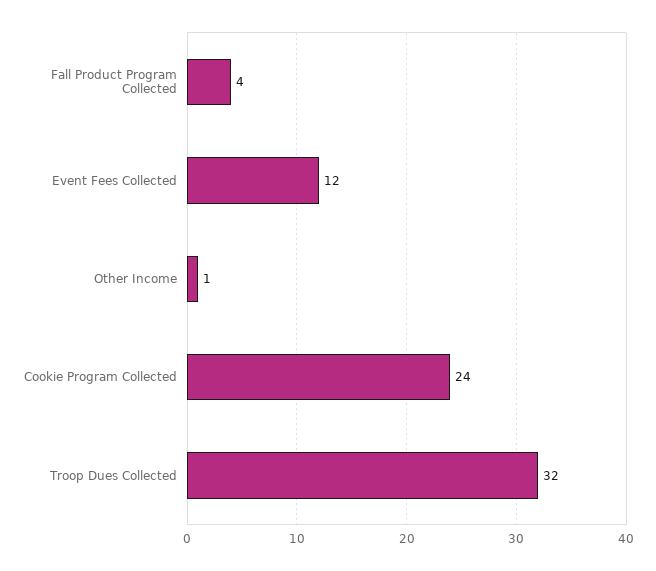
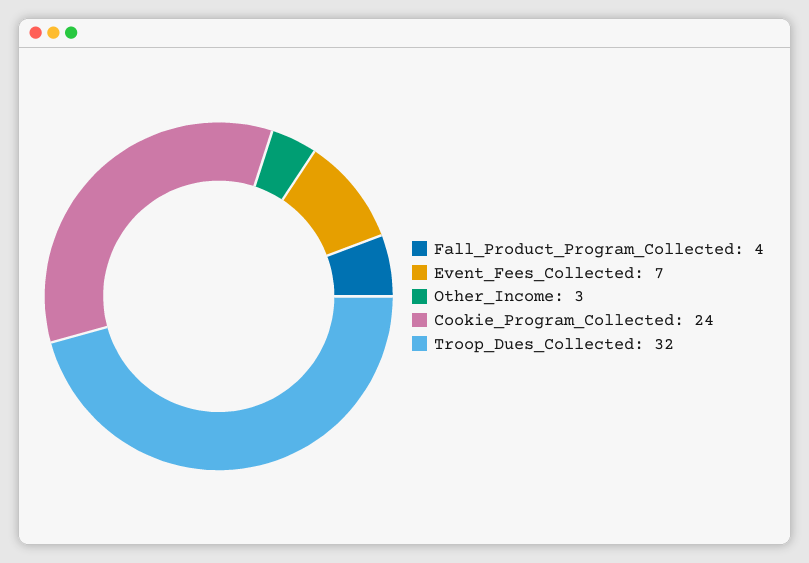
  {
    "Fall Product Program Collected": 4,
-   "Event Fees Collected": 12,
+   "Event Fees Collected": 7,
-   "Other Income": 1,
+   "Other Income": 3,
    "Cookie Program Collected": 24,
    "Troop Dues Collected": 32
  }

